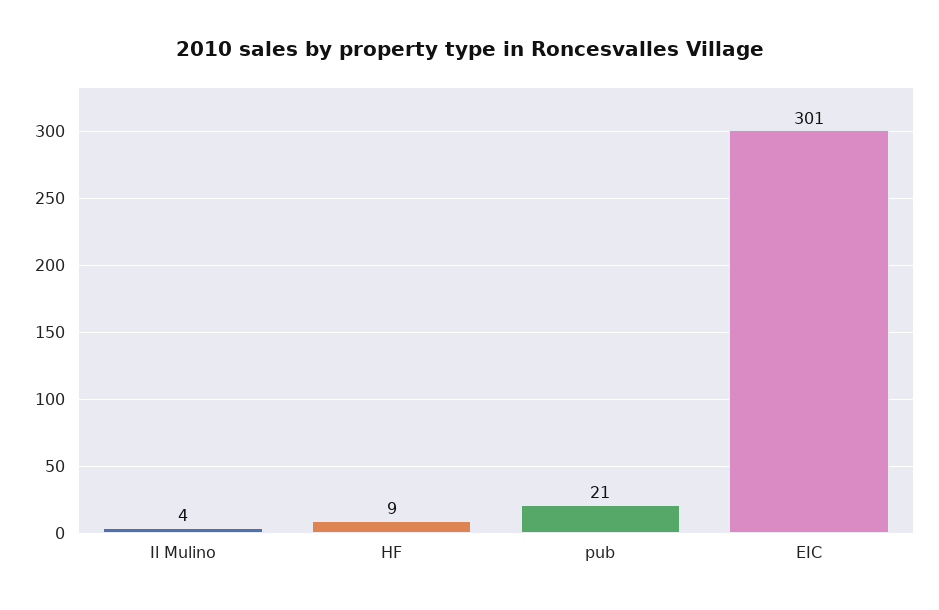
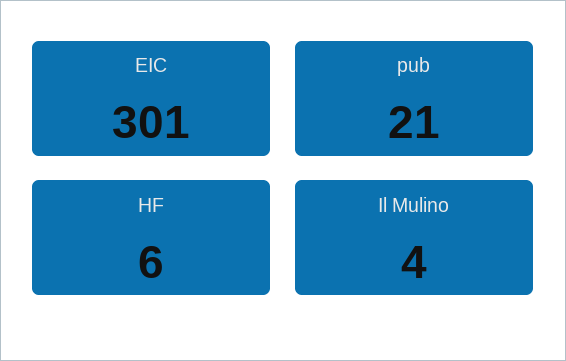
  {
    "Il Mulino": 4,
-   "HF": 9,
+   "HF": 6,
    "pub": 21,
    "EIC": 301
  }

